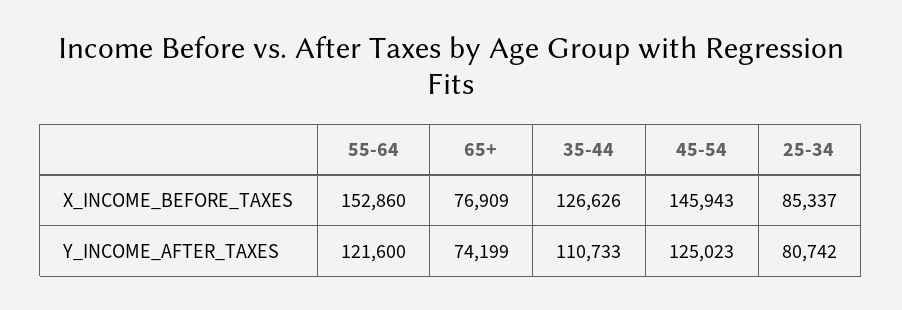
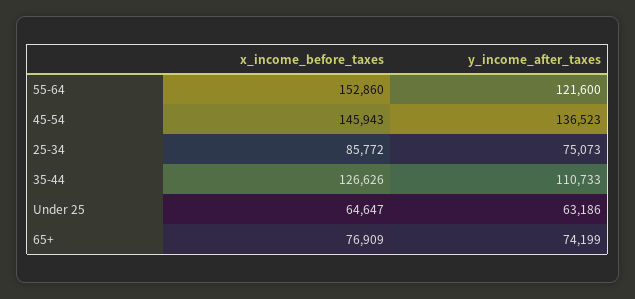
  {
    "55-64": {
      "X_INCOME_BEFORE_TAXES": 152860,
      "Y_INCOME_AFTER_TAXES": 121600
    },
    "65+": {
      "X_INCOME_BEFORE_TAXES": 76909,
      "Y_INCOME_AFTER_TAXES": 74199
    },
    "35-44": {
      "X_INCOME_BEFORE_TAXES": 126626,
      "Y_INCOME_AFTER_TAXES": 110733
    },
    "45-54": {
      "X_INCOME_BEFORE_TAXES": 145943,
-     "Y_INCOME_AFTER_TAXES": 125023
+     "Y_INCOME_AFTER_TAXES": 136523
    },
    "25-34": {
-     "X_INCOME_BEFORE_TAXES": 85337,
+     "X_INCOME_BEFORE_TAXES": 85772,
-     "Y_INCOME_AFTER_TAXES": 80742
+     "Y_INCOME_AFTER_TAXES": 75073
-   }
+   },
+   "Under 25": {
+     "X_INCOME_BEFORE_TAXES": 64647,
+     "Y_INCOME_AFTER_TAXES": 63186
+   }
  }

